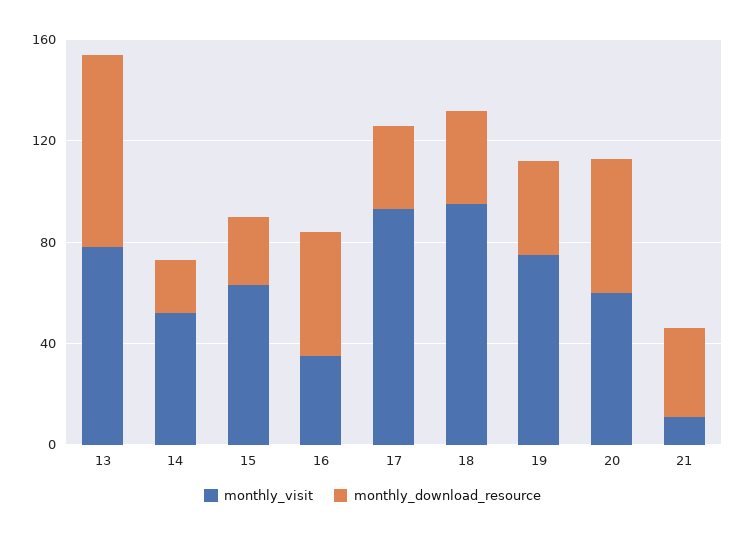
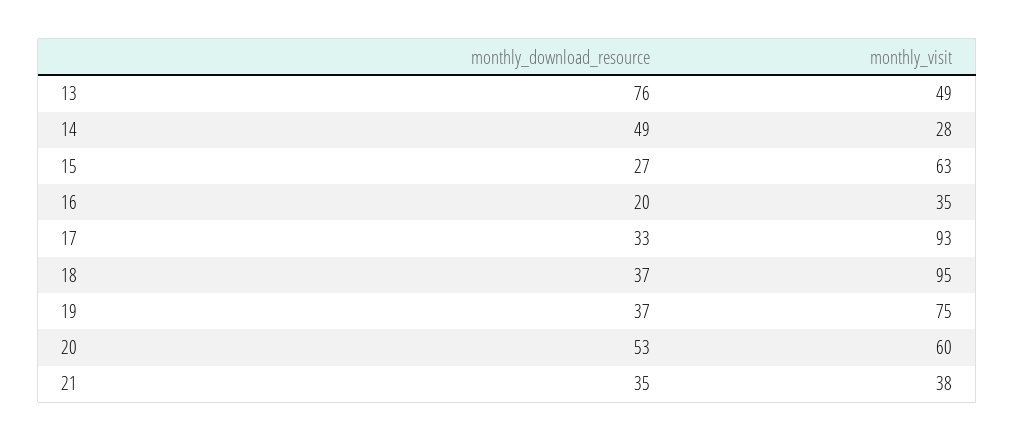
  {
    "monthly_visit": {
-     "13": 80,
+     "13": 49,
-     "14": 50,
+     "14": 28,
      "15": 63,
      "16": 35,
      "17": 93,
      "18": 95,
      "19": 75,
      "20": 60,
-     "21": 10
+     "21": 38
    },
    "monthly_download_resource": {
      "13": 76,
-     "14": 20,
+     "14": 49,
      "15": 27,
-     "16": 50,
+     "16": 20,
      "17": 33,
      "18": 37,
      "19": 37,
      "20": 53,
      "21": 35
    }
  }

